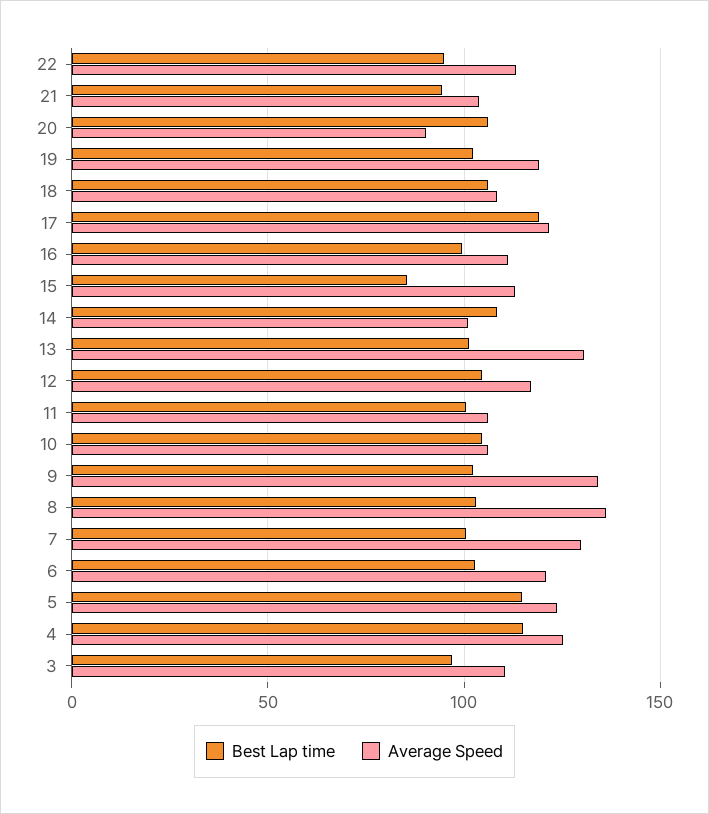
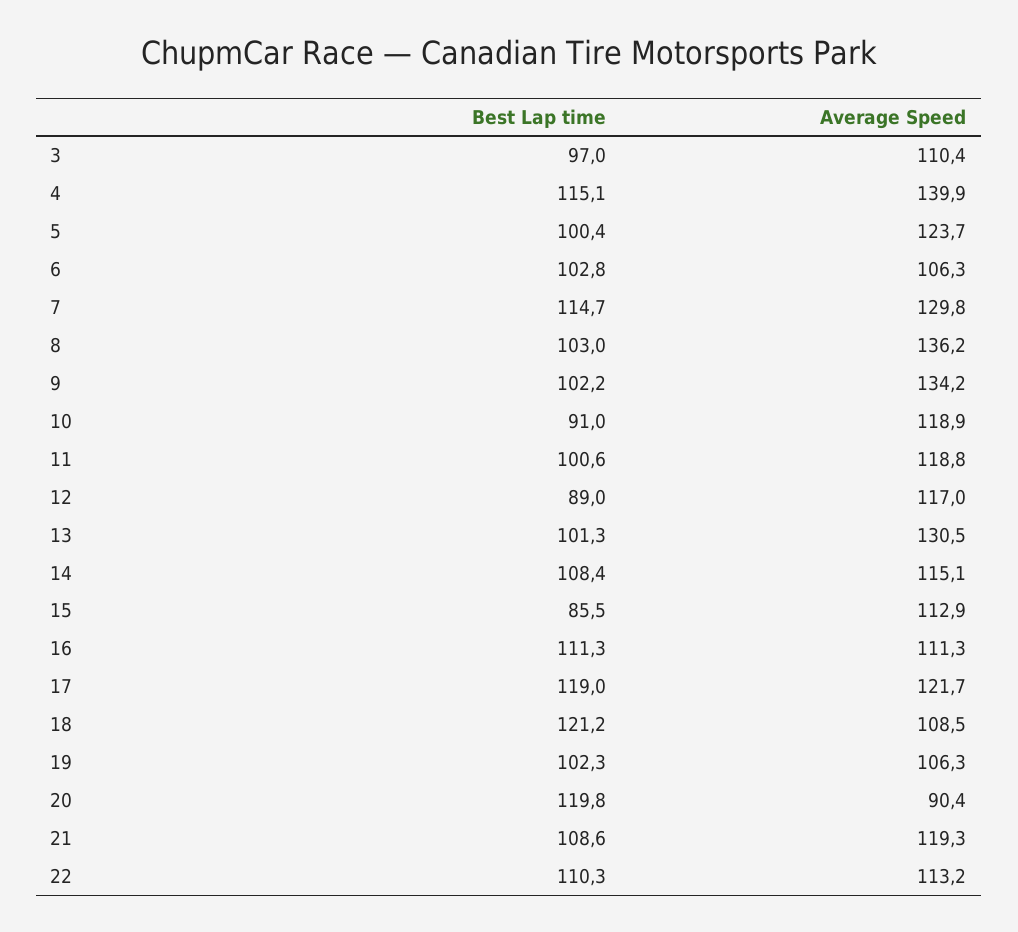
  {
    "Best Lap time": {
-     "22": 95,
+     "22": 110.3,
-     "21": 95,
+     "21": 108.6,
-     "20": 105,
+     "20": 119.8,
      "19": 102.3,
-     "18": 105,
+     "18": 121.2,
      "17": 119,
-     "16": 100,
+     "16": 111.3,
      "15": 85.5,
      "14": 108.4,
      "13": 101.3,
-     "12": 105,
+     "12": 89,
      "11": 100.6,
-     "10": 105,
+     "10": 91,
      "9": 102.2,
      "8": 103,
-     "7": 100,
+     "7": 114.7,
      "6": 102.8,
-     "5": 115,
+     "5": 100.4,
      "4": 115.1,
      "3": 97
    },
    "Average Speed": {
      "22": 113.2,
-     "21": 105,
+     "21": 119.3,
      "20": 90.4,
-     "19": 120,
+     "19": 106.3,
      "18": 108.5,
      "17": 121.7,
      "16": 111.3,
      "15": 112.9,
-     "14": 100,
+     "14": 115.1,
      "13": 130.5,
      "12": 117,
-     "11": 105,
+     "11": 118.8,
-     "10": 105,
+     "10": 118.9,
      "9": 134.2,
      "8": 136.2,
      "7": 129.8,
-     "6": 120,
+     "6": 106.3,
      "5": 123.7,
-     "4": 125,
+     "4": 139.9,
      "3": 110.4
    }
  }

